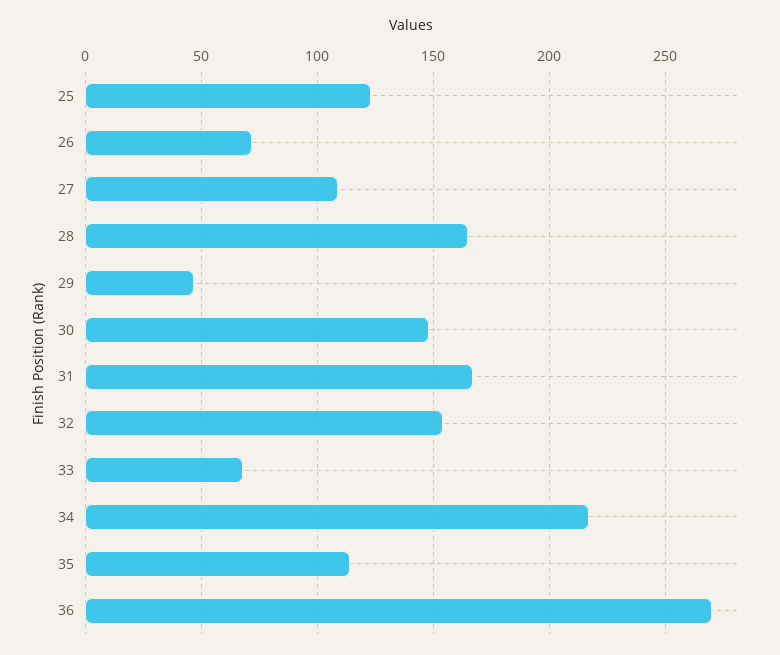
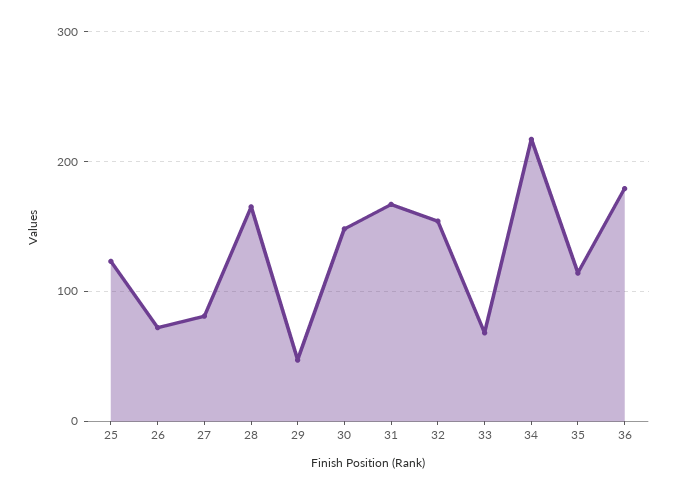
  {
    "25": 125,
    "26": 70,
-   "27": 110,
+   "27": 80,
    "28": 165,
    "29": 45,
    "30": 150,
    "31": 165,
    "32": 155,
    "33": 70,
    "34": 215,
    "35": 115,
-   "36": 270
+   "36": 180
  }

